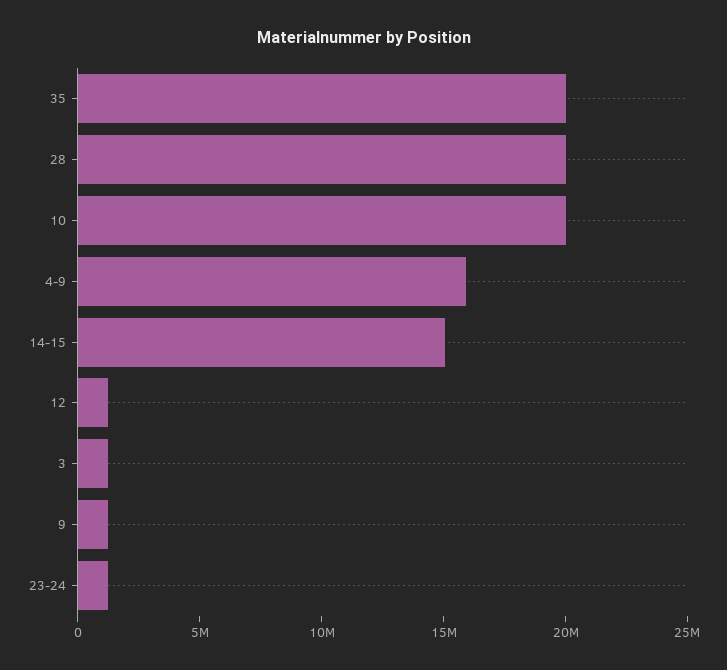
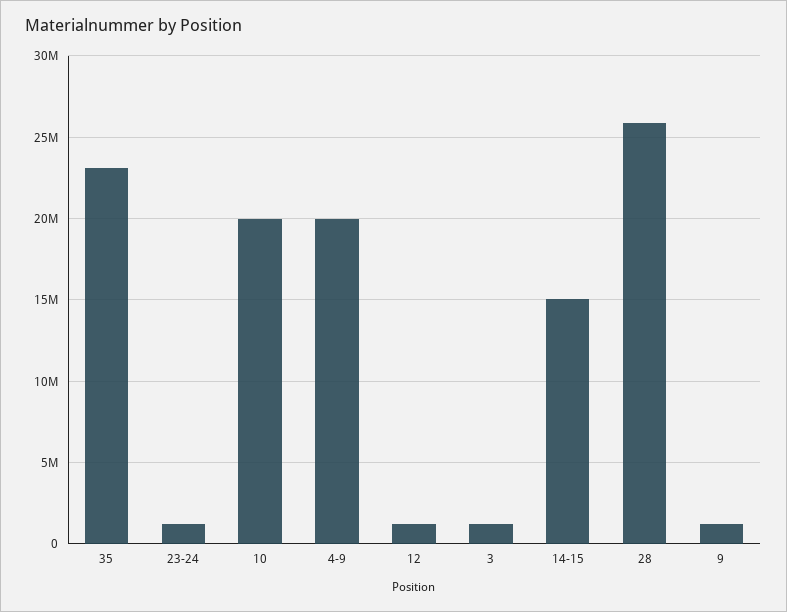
  {
-   "35": 20000000,
+   "35": 23000000,
-   "28": 20000000,
+   "28": 26000000,
    "10": 20000000,
-   "4-9": 16000000,
+   "4-9": 20000000,
    "14-15": 15000000,
    "12": 1000000,
    "3": 1000000,
    "9": 1000000,
    "23-24": 1000000
  }

